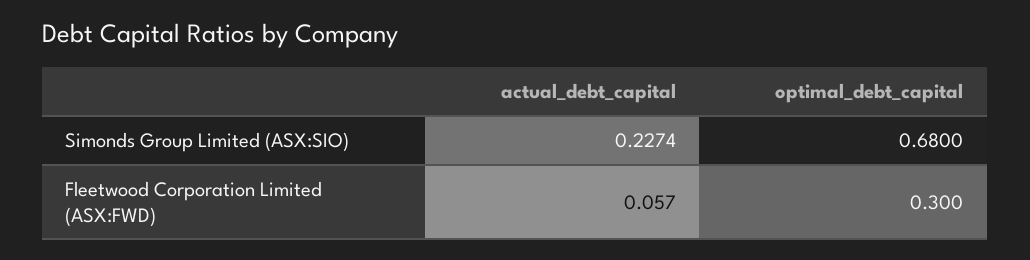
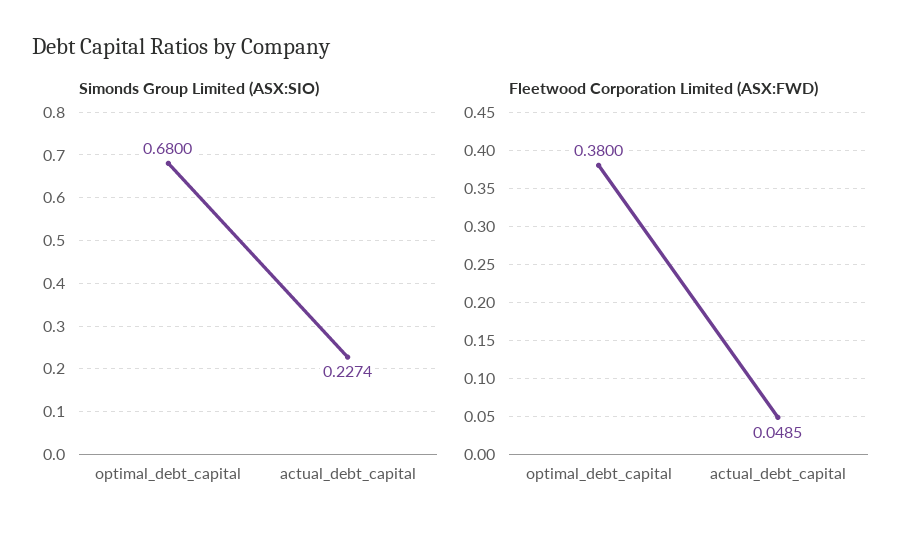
  {
    "Simonds Group Limited (ASX:SIO)": {
      "actual_debt_capital": 0.2274,
      "optimal_debt_capital": 0.68
    },
    "Fleetwood Corporation Limited (ASX:FWD)": {
-     "actual_debt_capital": 0.057,
+     "actual_debt_capital": 0.0485,
-     "optimal_debt_capital": 0.3
+     "optimal_debt_capital": 0.38
    }
  }

